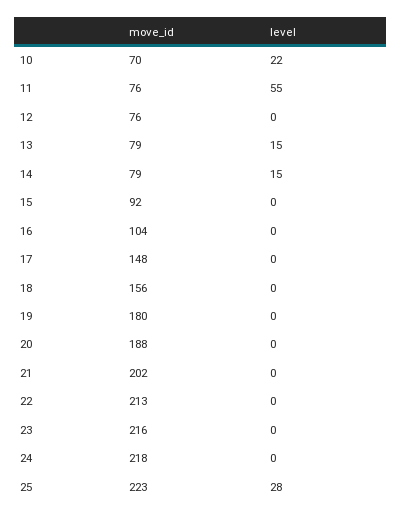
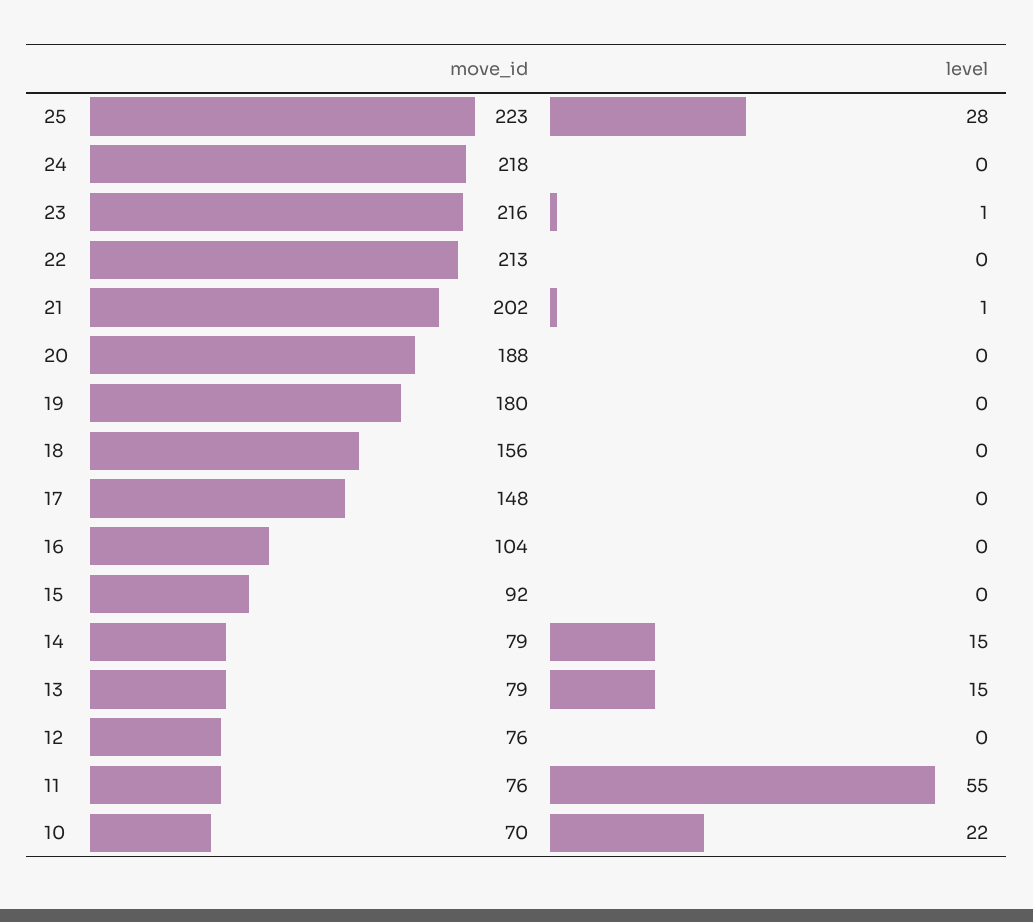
  {
    "move_id": {
      "10": 70,
      "11": 76,
      "12": 76,
      "13": 79,
      "14": 79,
      "15": 92,
      "16": 104,
      "17": 148,
      "18": 156,
      "19": 180,
      "20": 188,
      "21": 202,
      "22": 213,
      "23": 216,
      "24": 218,
      "25": 223
    },
    "level": {
      "10": 22,
      "11": 55,
      "12": 0,
      "13": 15,
      "14": 15,
      "15": 0,
      "16": 0,
      "17": 0,
      "18": 0,
      "19": 0,
      "20": 0,
-     "21": 0,
+     "21": 1,
      "22": 0,
-     "23": 0,
+     "23": 1,
      "24": 0,
      "25": 28
    }
  }

